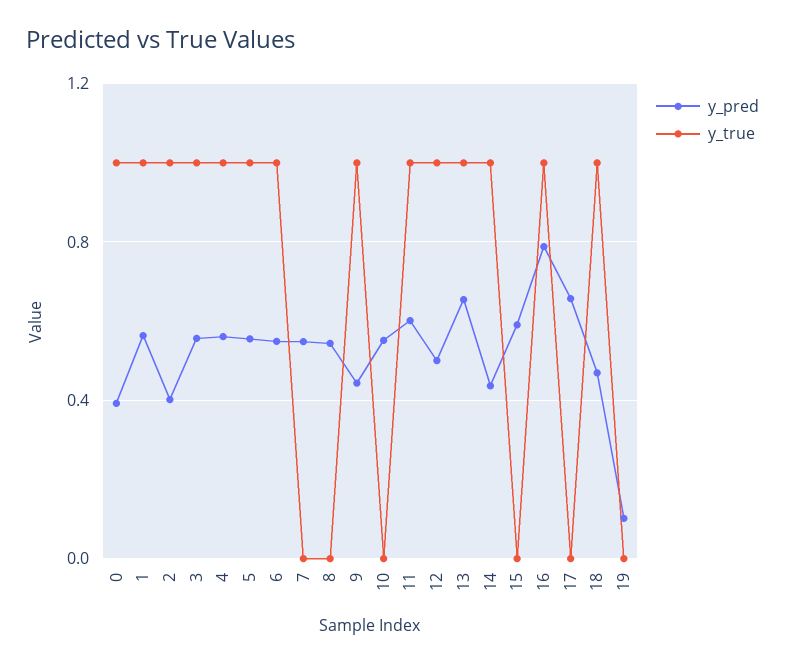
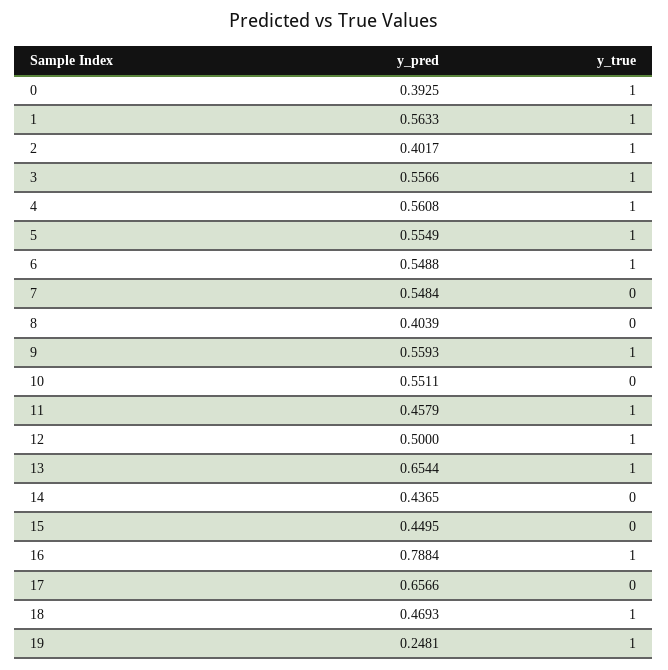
  {
    "y_pred": {
      "0": 0.3925,
      "1": 0.5633,
      "2": 0.4017,
      "3": 0.5566,
      "4": 0.5608,
      "5": 0.5549,
      "6": 0.5488,
      "7": 0.5484,
-     "8": 0.55,
+     "8": 0.4039,
-     "9": 0.45,
+     "9": 0.5593,
      "10": 0.5511,
-     "11": 0.6,
+     "11": 0.4579,
      "12": 0.5,
      "13": 0.6544,
      "14": 0.4365,
-     "15": 0.6,
+     "15": 0.4495,
      "16": 0.7884,
      "17": 0.6566,
      "18": 0.4693,
-     "19": 0.1
+     "19": 0.2481
    },
    "y_true": {
      "0": 1,
      "1": 1,
      "2": 1,
      "3": 1,
      "4": 1,
      "5": 1,
      "6": 1,
      "7": 0,
      "8": 0,
      "9": 1,
      "10": 0,
      "11": 1,
      "12": 1,
      "13": 1,
-     "14": 1,
+     "14": 0,
      "15": 0,
      "16": 1,
      "17": 0,
      "18": 1,
-     "19": 0
+     "19": 1
    }
  }

